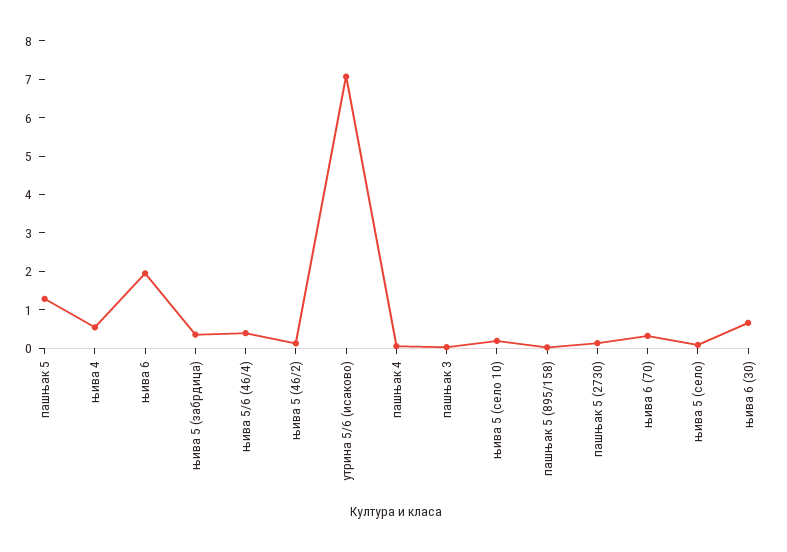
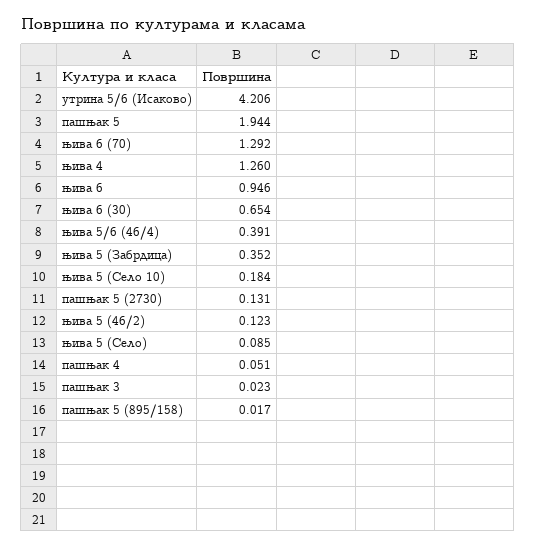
  {
-   "пашњак 5": 1.25,
+   "пашњак 5": 1.944,
-   "њива 4": 0.5,
+   "њива 4": 1.26,
-   "њива 6": 2,
+   "њива 6": 0.946,
    "њива 5 (забрдица)": 0.352,
    "њива 5/6 (46/4)": 0.391,
    "њива 5 (46/2)": 0.123,
-   "утрина 5/6 (исаково)": 7,
+   "утрина 5/6 (исаково)": 4.206,
    "пашњак 4": 0.051,
    "пашњак 3": 0.023,
    "њива 5 (село 10)": 0.184,
    "пашњак 5 (895/158)": 0.017,
    "пашњак 5 (2730)": 0.131,
-   "њива 6 (70)": 0.25,
+   "њива 6 (70)": 1.292,
    "њива 5 (село)": 0.085,
    "њива 6 (30)": 0.654
  }

